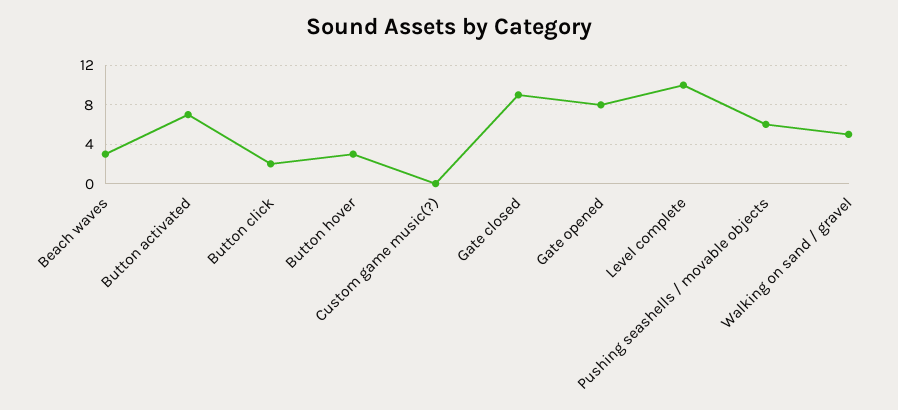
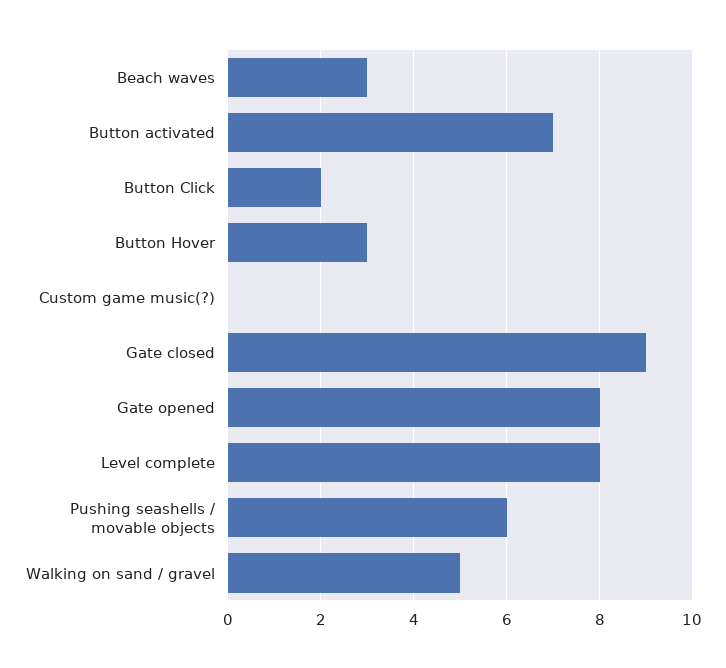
  {
    "Beach waves": 3,
    "Button activated": 7,
    "Button click": 2,
    "Button hover": 3,
    "Custom game music(?)": 0,
    "Gate closed": 9,
    "Gate opened": 8,
-   "Level complete": 10,
+   "Level complete": 8,
    "Pushing seashells / movable objects": 6,
    "Walking on sand / gravel": 5
  }

